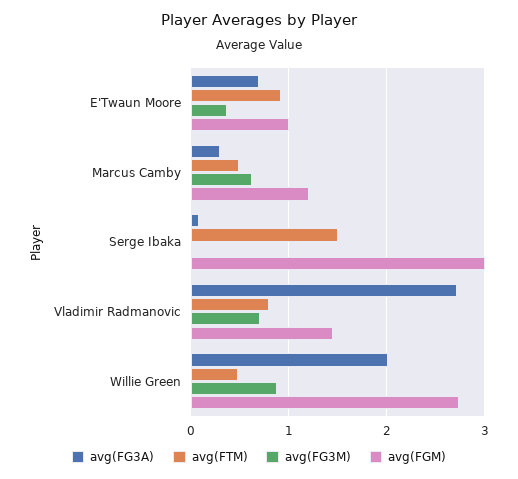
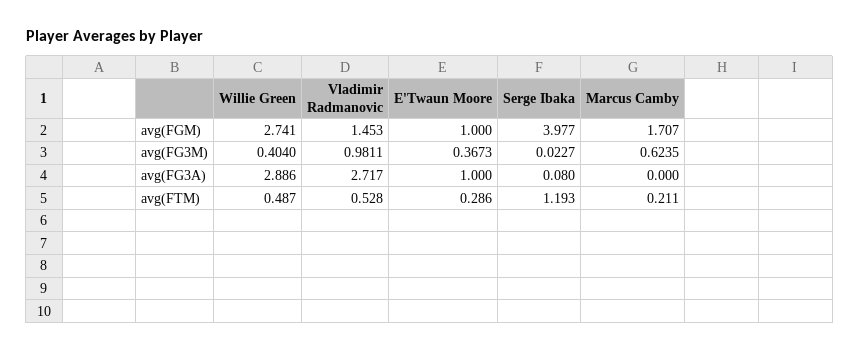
  {
    "avg(FG3A)": {
-     "E'Twaun Moore": 0.7,
+     "E'Twaun Moore": 1,
-     "Marcus Camby": 0.3,
+     "Marcus Camby": 0,
      "Serge Ibaka": 0.08,
      "Vladimir Radmanovic": 2.717,
-     "Willie Green": 2
+     "Willie Green": 2.886
    },
    "avg(FTM)": {
-     "E'Twaun Moore": 0.9,
+     "E'Twaun Moore": 0.286,
-     "Marcus Camby": 0.5,
+     "Marcus Camby": 0.211,
-     "Serge Ibaka": 1.5,
+     "Serge Ibaka": 1.193,
-     "Vladimir Radmanovic": 0.8,
+     "Vladimir Radmanovic": 0.528,
      "Willie Green": 0.487
    },
    "avg(FG3M)": {
      "E'Twaun Moore": 0.3673,
      "Marcus Camby": 0.6235,
      "Serge Ibaka": 0.0227,
-     "Vladimir Radmanovic": 0.7,
+     "Vladimir Radmanovic": 0.9811,
-     "Willie Green": 0.9
+     "Willie Green": 0.404
    },
    "avg(FGM)": {
      "E'Twaun Moore": 1,
-     "Marcus Camby": 1.2,
+     "Marcus Camby": 1.707,
-     "Serge Ibaka": 3,
+     "Serge Ibaka": 3.977,
      "Vladimir Radmanovic": 1.453,
      "Willie Green": 2.741
    }
  }

